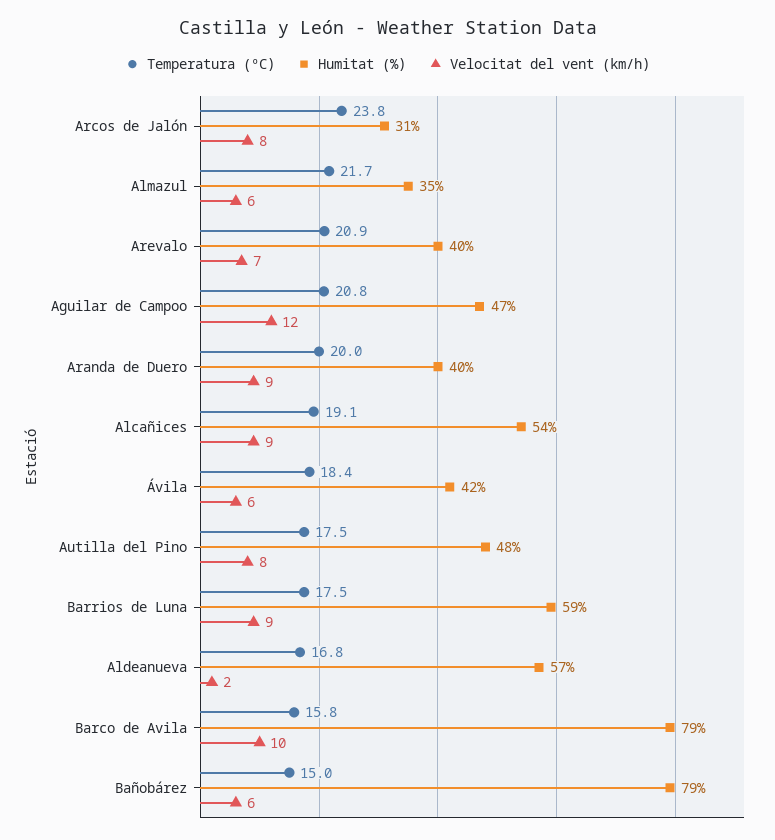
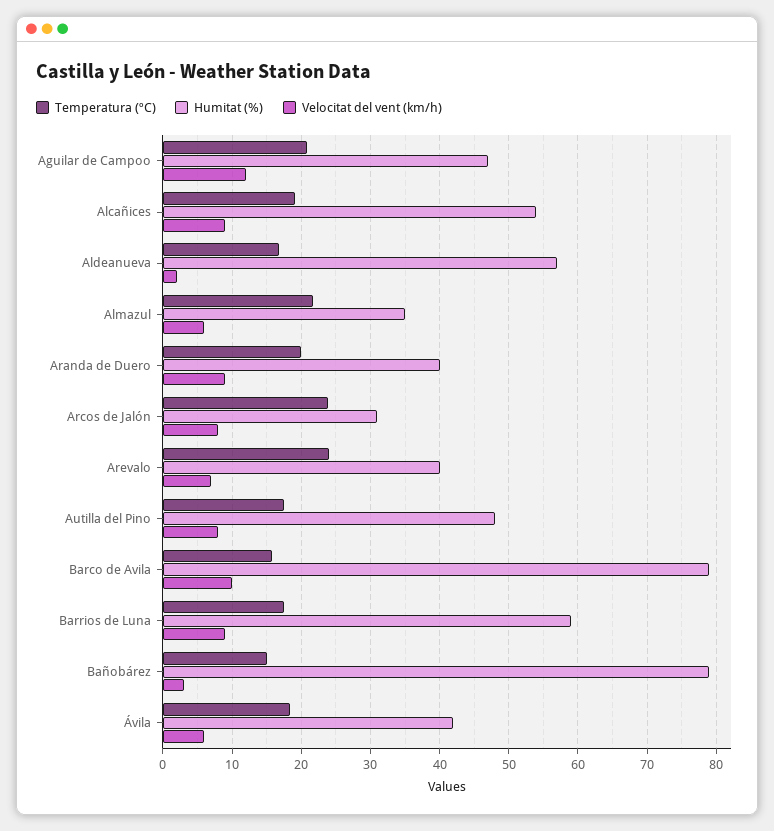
  {
    "Temperatura (ºC)": {
      "Arcos de Jalón": 23.8,
      "Almazul": 21.7,
-     "Arevalo": 20.9,
+     "Arevalo": 24,
      "Aguilar de Campoo": 20.8,
      "Aranda de Duero": 20,
      "Alcañices": 19.1,
      "Ávila": 18.4,
      "Autilla del Pino": 17.5,
      "Barrios de Luna": 17.5,
      "Aldeanueva": 16.8,
      "Barco de Avila": 15.8,
      "Bañobárez": 15
    },
    "Humitat (%)": {
      "Arcos de Jalón": 31,
      "Almazul": 35,
      "Arevalo": 40,
      "Aguilar de Campoo": 47,
      "Aranda de Duero": 40,
      "Alcañices": 54,
      "Ávila": 42,
      "Autilla del Pino": 48,
      "Barrios de Luna": 59,
      "Aldeanueva": 57,
      "Barco de Avila": 79,
      "Bañobárez": 79
    },
    "Velocitat del vent (km/h)": {
      "Arcos de Jalón": 8,
      "Almazul": 6,
      "Arevalo": 7,
      "Aguilar de Campoo": 12,
      "Aranda de Duero": 9,
      "Alcañices": 9,
      "Ávila": 6,
      "Autilla del Pino": 8,
      "Barrios de Luna": 9,
      "Aldeanueva": 2,
      "Barco de Avila": 10,
-     "Bañobárez": 6
+     "Bañobárez": 3
    }
  }

